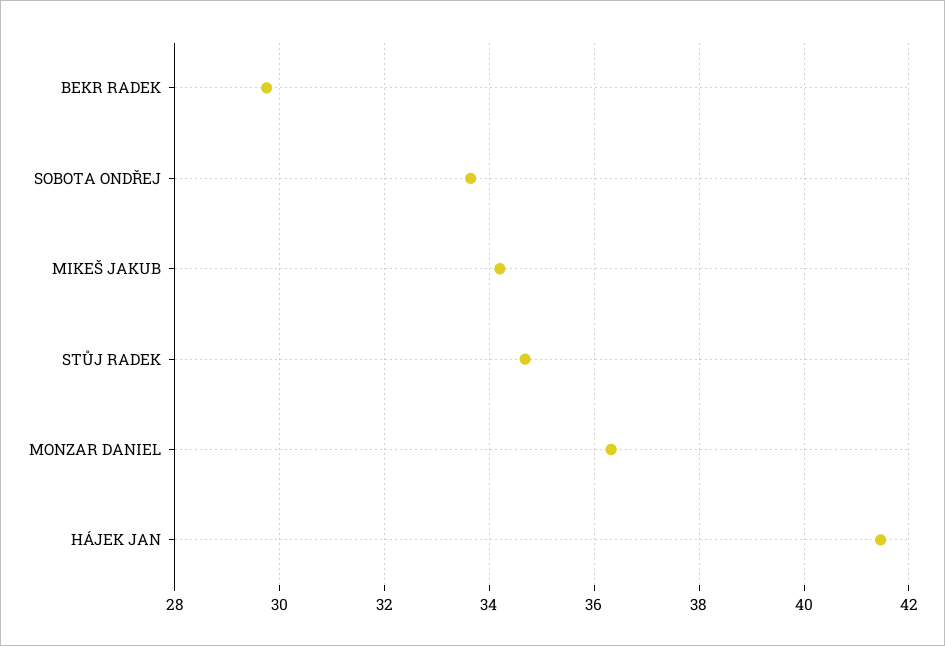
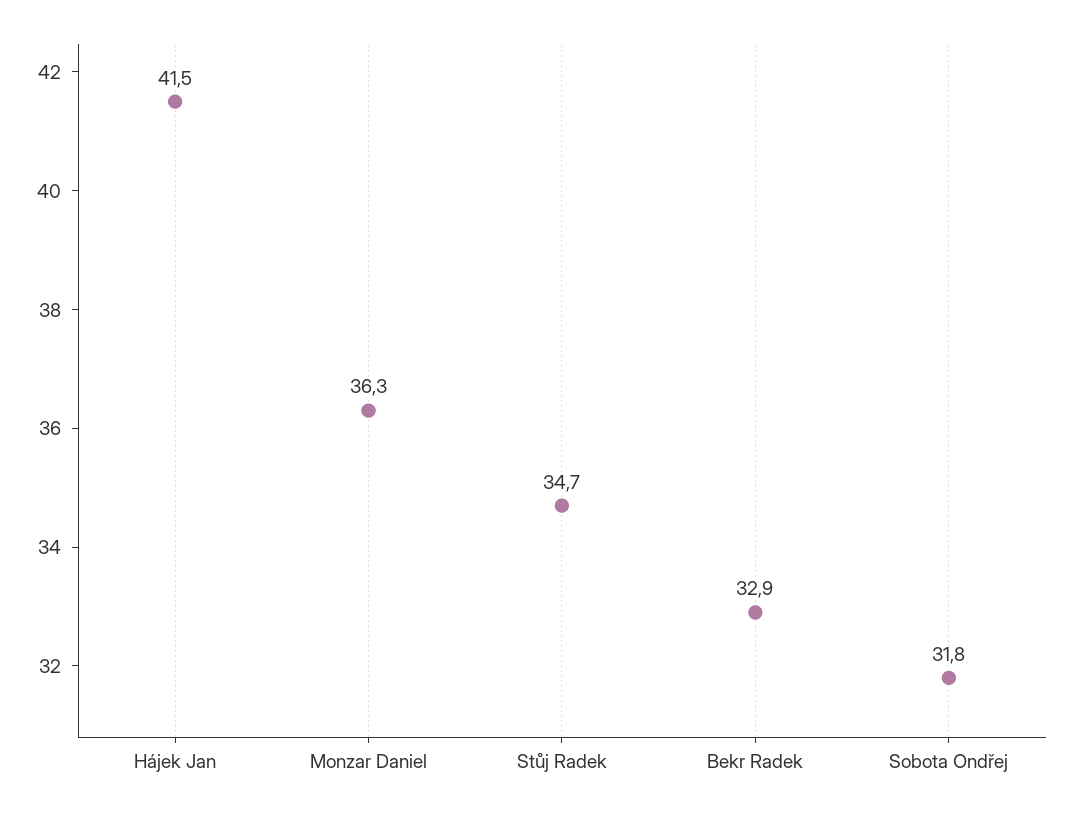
  {
-   "BEKR RADEK": 29.8,
+   "BEKR RADEK": 32.9,
-   "SOBOTA ONDŘEJ": 33.6,
+   "SOBOTA ONDŘEJ": 31.8,
-   "MIKEŠ JAKUB": 34.2,
    "STŮJ RADEK": 34.7,
    "MONZAR DANIEL": 36.3,
    "HÁJEK JAN": 41.5
  }

